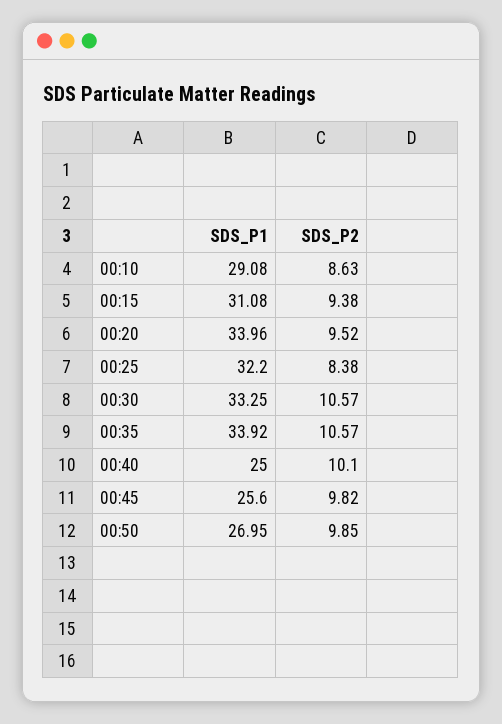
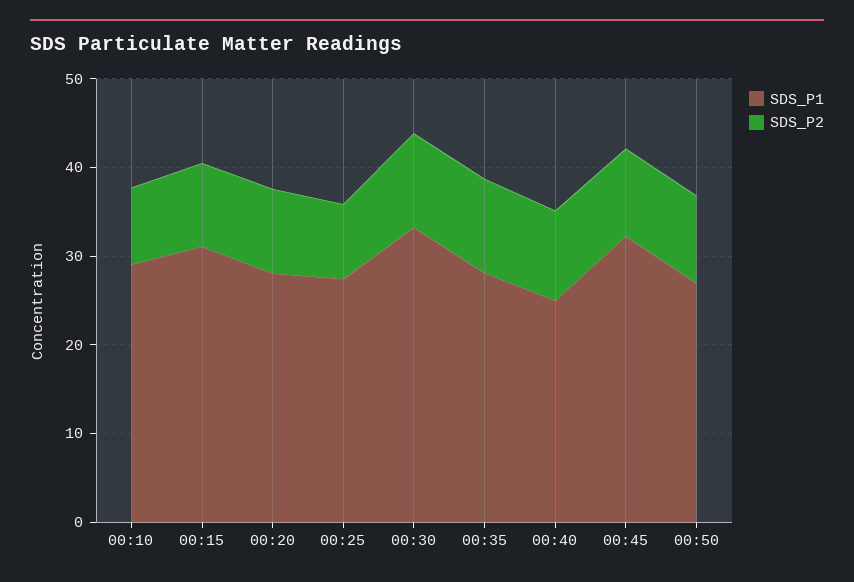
  {
    "SDS_P1": {
      "00:10": 29.08,
      "00:15": 31.08,
-     "00:20": 33.96,
+     "00:20": 28,
-     "00:25": 32.2,
+     "00:25": 28,
      "00:30": 33.25,
-     "00:35": 33.92,
+     "00:35": 28,
      "00:40": 25,
-     "00:45": 25.6,
+     "00:45": 32,
      "00:50": 26.95
    },
    "SDS_P2": {
      "00:10": 8.63,
      "00:15": 9.38,
      "00:20": 9.52,
      "00:25": 8.38,
      "00:30": 10.57,
      "00:35": 10.57,
      "00:40": 10.1,
      "00:45": 9.82,
      "00:50": 9.85
    }
  }

